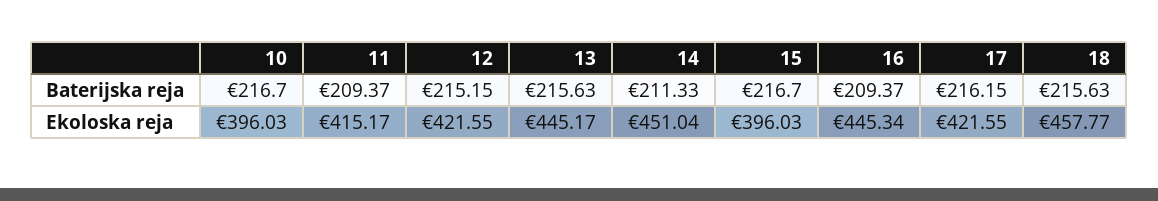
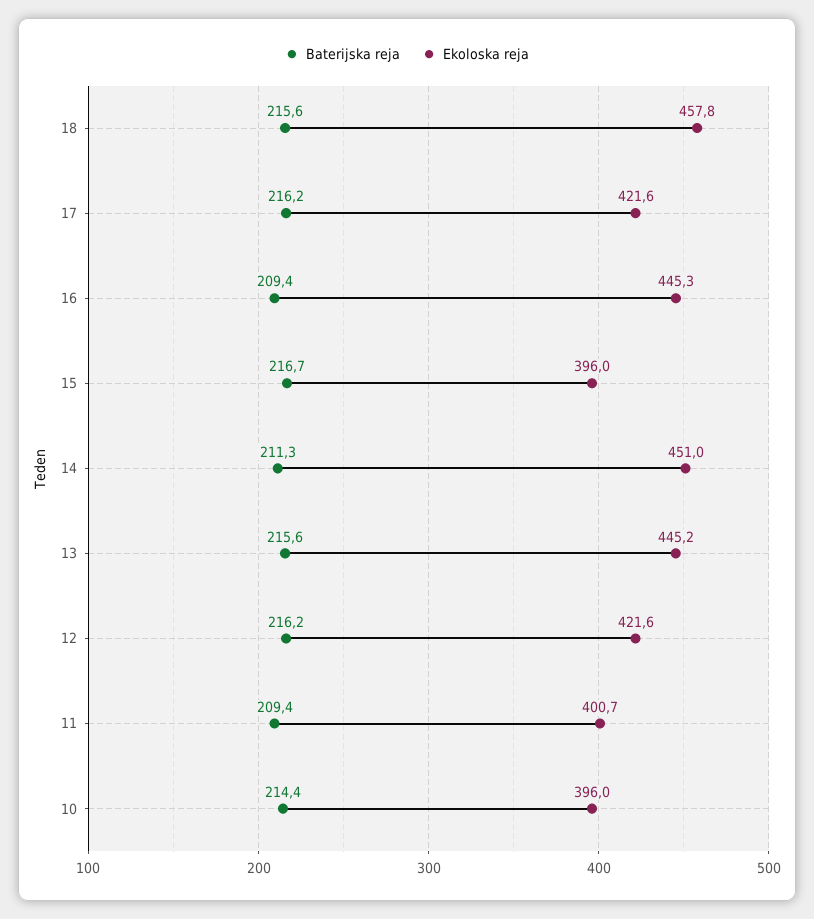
  {
    "Baterijska reja": {
-     "10": 216.7,
+     "10": 214.4,
      "11": 209.37,
-     "12": 215.15,
+     "12": 216.2,
      "13": 215.63,
      "14": 211.33,
      "15": 216.7,
      "16": 209.37,
      "17": 216.15,
      "18": 215.63
    },
    "Ekoloska reja": {
      "10": 396.03,
-     "11": 415.17,
+     "11": 400.7,
      "12": 421.55,
      "13": 445.17,
      "14": 451.04,
      "15": 396.03,
      "16": 445.34,
      "17": 421.55,
      "18": 457.77
    }
  }

